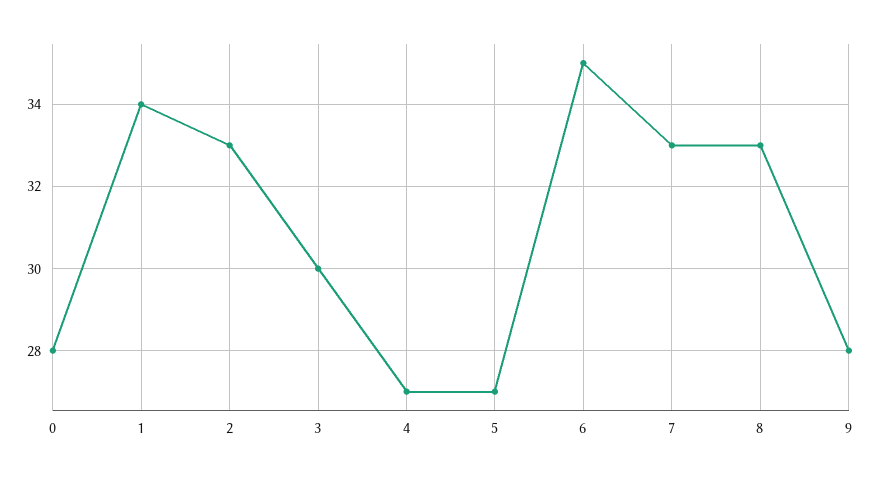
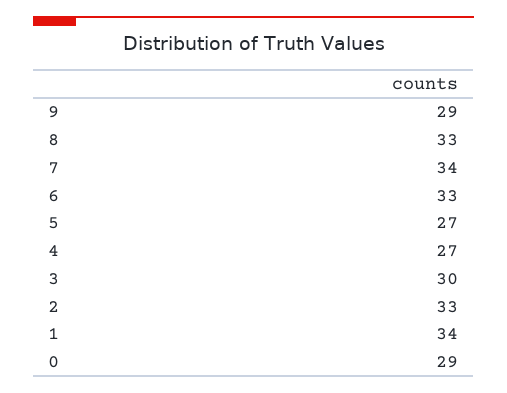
  {
-   "0": 28,
+   "0": 29,
    "1": 34,
    "2": 33,
    "3": 30,
    "4": 27,
    "5": 27,
-   "6": 35,
+   "6": 33,
-   "7": 33,
+   "7": 34,
    "8": 33,
-   "9": 28
+   "9": 29
  }

